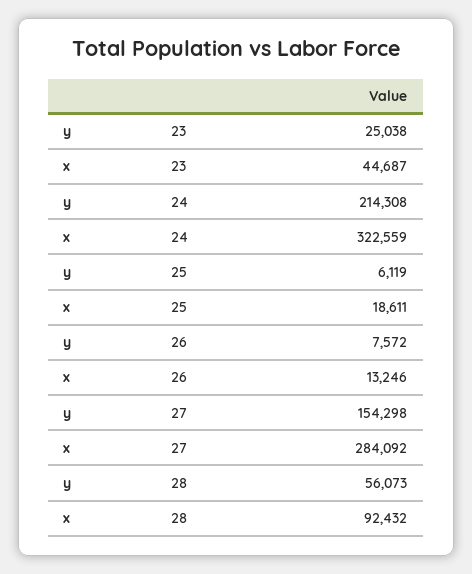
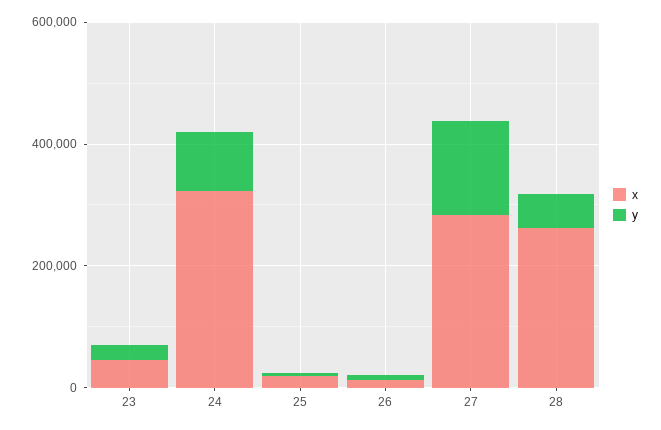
  {
    "y": {
      "23": 25038,
-     "24": 214308,
+     "24": 100000,
      "25": 6119,
      "26": 7572,
      "27": 154298,
      "28": 56073
    },
    "x": {
      "23": 44687,
      "24": 322559,
      "25": 18611,
      "26": 13246,
      "27": 284092,
-     "28": 92432
+     "28": 250000
    }
  }

